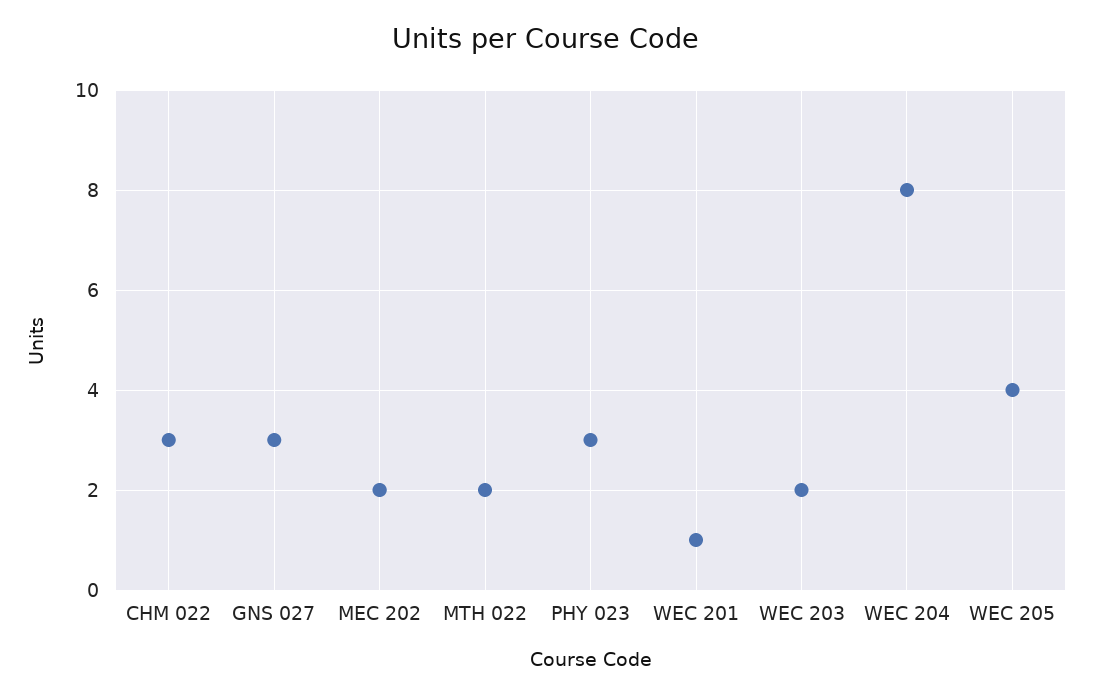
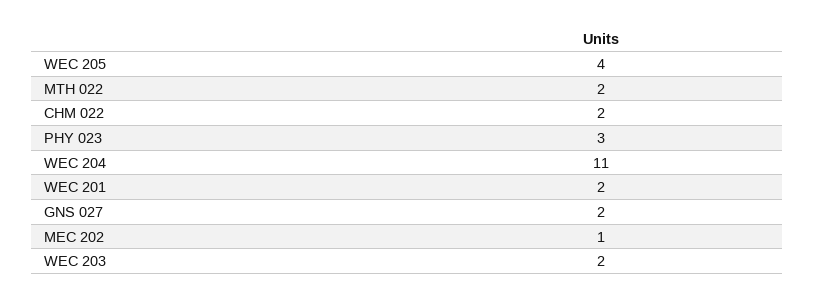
  {
-   "CHM 022": 3,
+   "CHM 022": 2,
-   "GNS 027": 3,
+   "GNS 027": 2,
-   "MEC 202": 2,
+   "MEC 202": 1,
    "MTH 022": 2,
    "PHY 023": 3,
-   "WEC 201": 1,
+   "WEC 201": 2,
    "WEC 203": 2,
-   "WEC 204": 8,
+   "WEC 204": 11,
    "WEC 205": 4
  }

